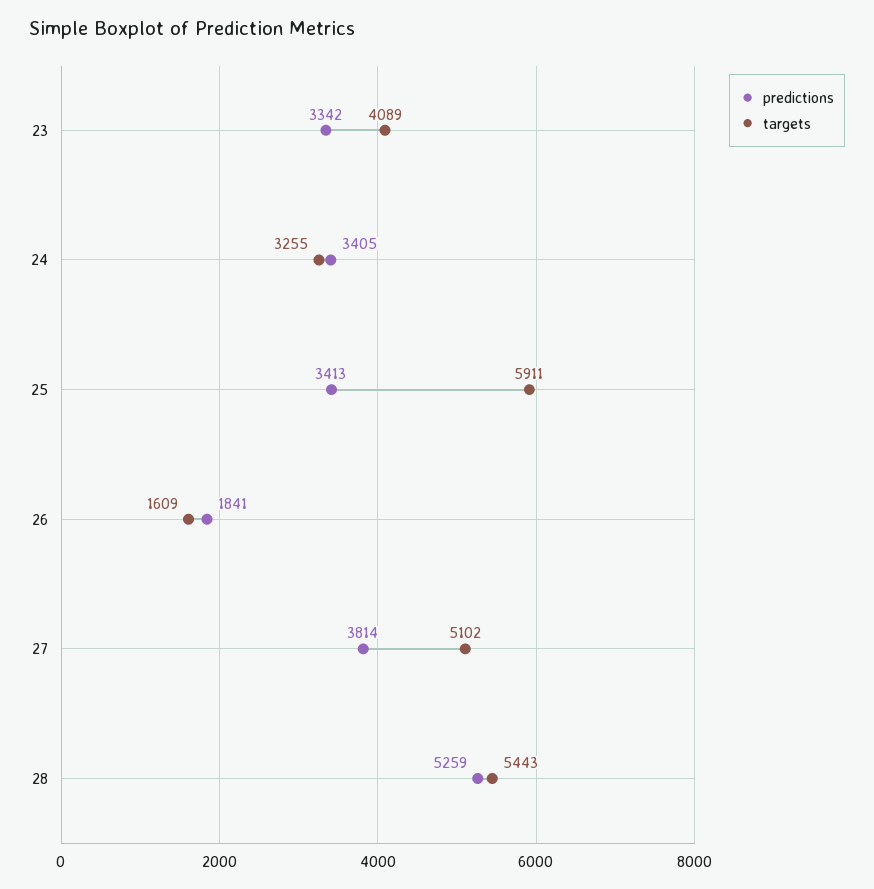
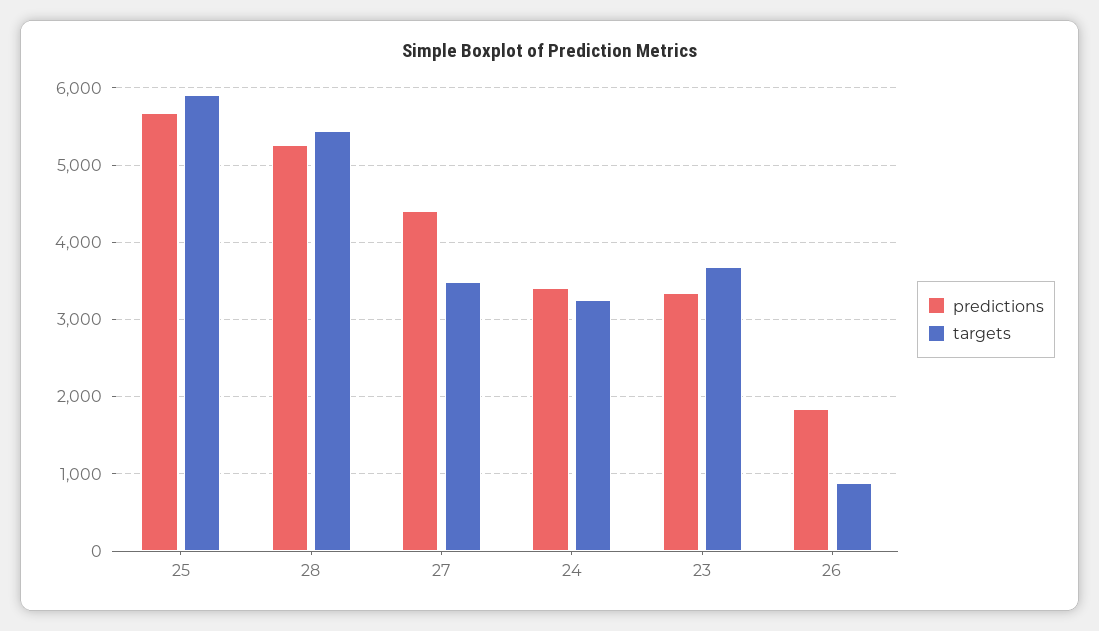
  {
    "predictions": {
      "23": 3342,
      "24": 3405,
-     "25": 3413,
+     "25": 5700,
      "26": 1841,
-     "27": 3814,
+     "27": 4400,
      "28": 5259
    },
    "targets": {
-     "23": 4089,
+     "23": 3700,
      "24": 3255,
      "25": 5911,
-     "26": 1609,
+     "26": 900,
-     "27": 5102,
+     "27": 3500,
      "28": 5443
    }
  }

